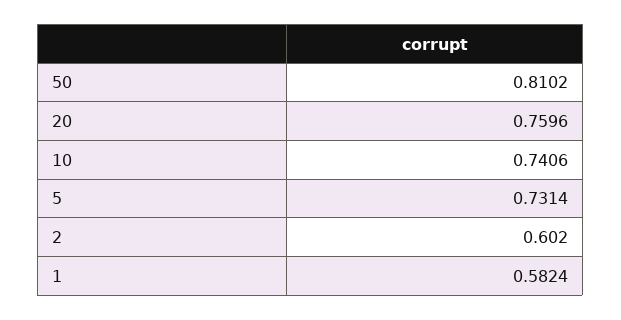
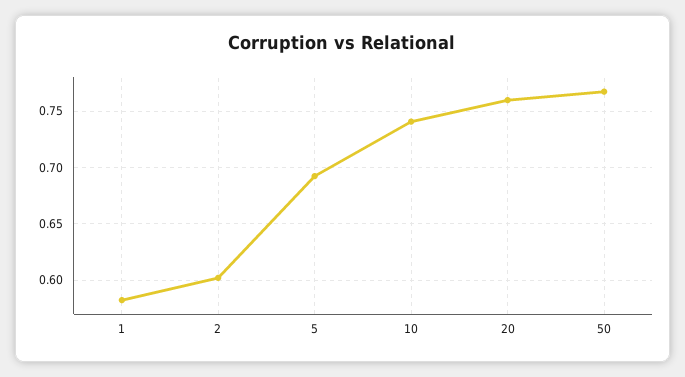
  {
-   "50": 0.8102,
+   "50": 0.77,
    "20": 0.7596,
    "10": 0.7406,
-   "5": 0.7314,
+   "5": 0.69,
    "2": 0.602,
    "1": 0.5824
  }

